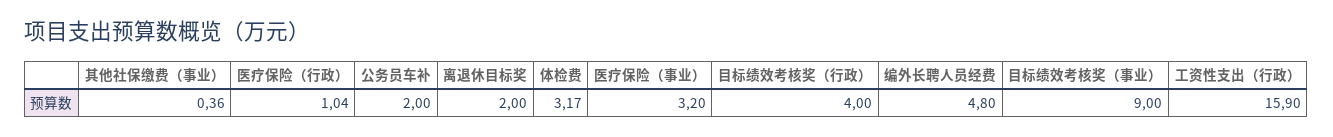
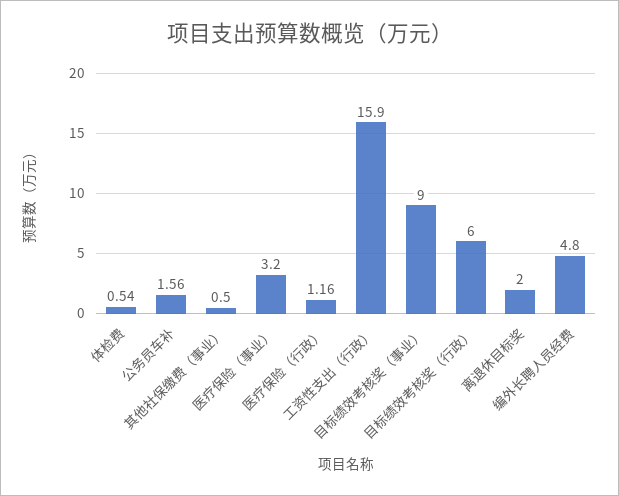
  {
-   "其他社保缴费（事业）": 0.36,
+   "其他社保缴费（事业）": 0.5,
-   "医疗保险（行政）": 1.04,
+   "医疗保险（行政）": 1.16,
-   "公务员车补": 2,
+   "公务员车补": 1.56,
    "离退休目标奖": 2,
-   "体检费": 3.17,
+   "体检费": 0.54,
    "医疗保险（事业）": 3.2,
-   "目标绩效考核奖（行政）": 4,
+   "目标绩效考核奖（行政）": 6,
    "编外长聘人员经费": 4.8,
    "目标绩效考核奖（事业）": 9,
    "工资性支出（行政）": 15.9
  }

